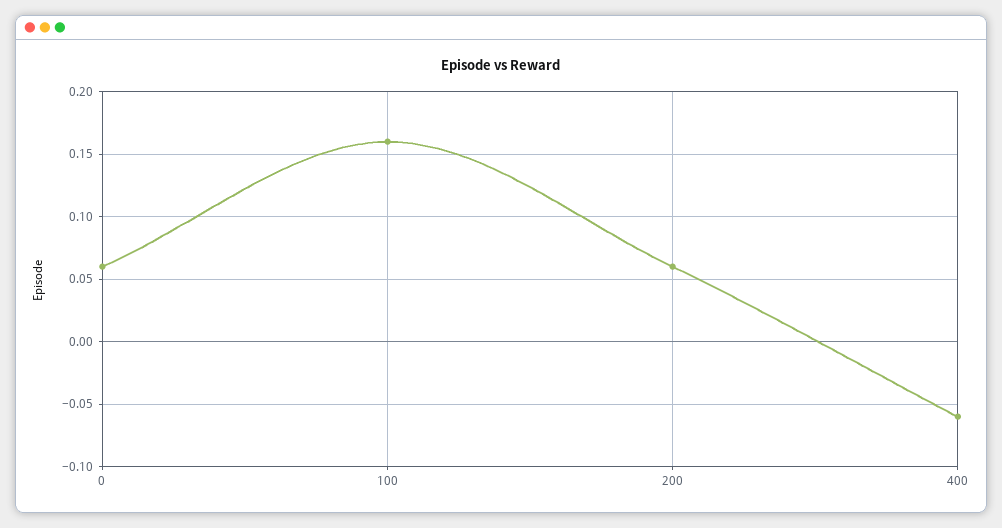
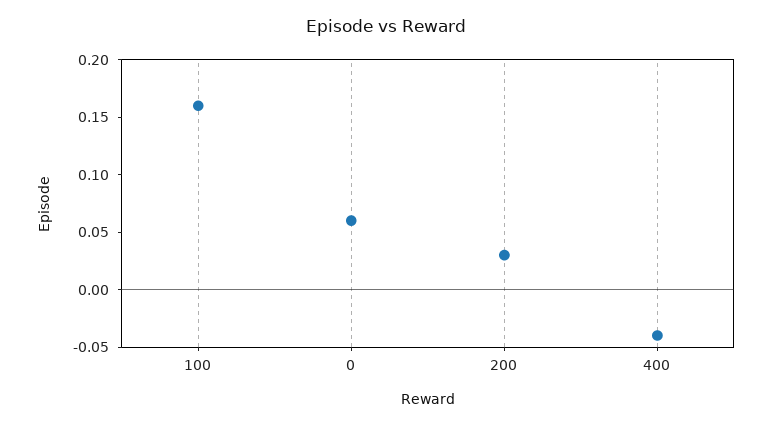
  {
    "0": 0.06,
    "100": 0.16,
-   "200": 0.06,
+   "200": 0.03,
-   "400": -0.06
+   "400": -0.04
  }

